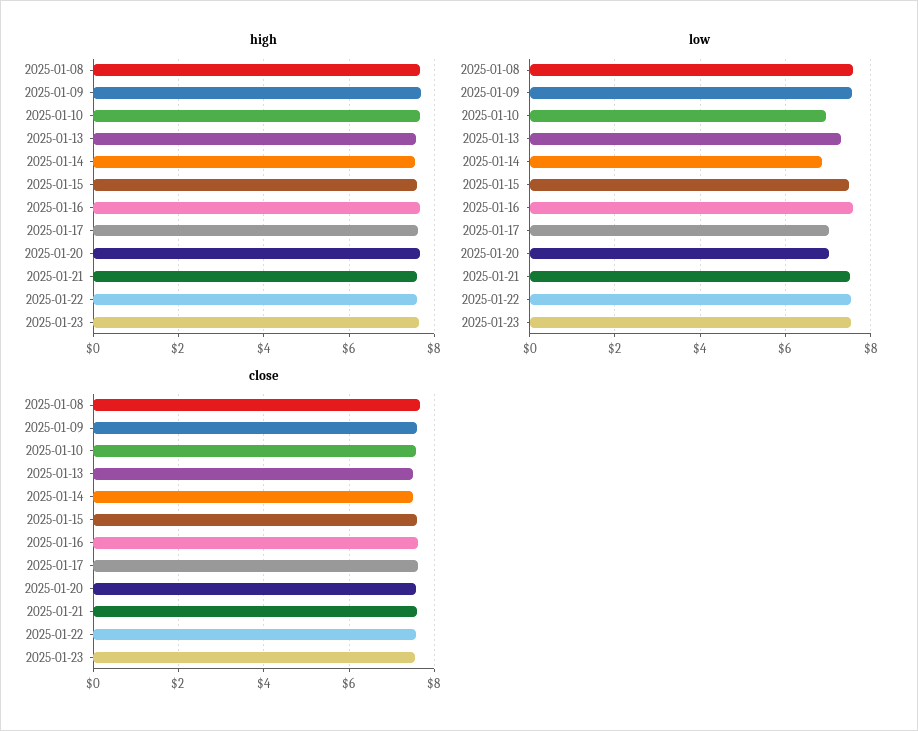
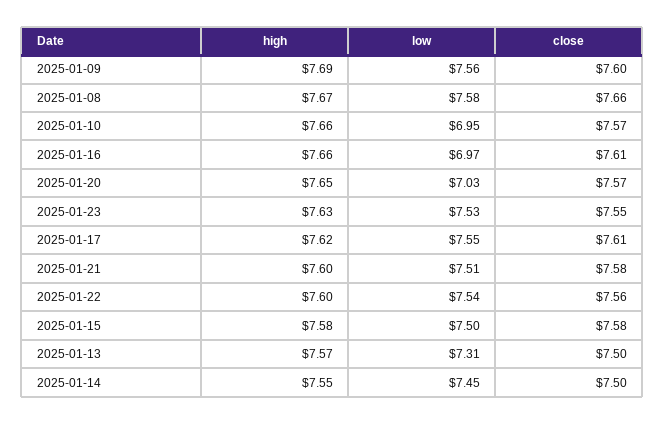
  {
    "high": {
      "2025-01-08": 7.67,
      "2025-01-09": 7.69,
      "2025-01-10": 7.66,
      "2025-01-13": 7.57,
      "2025-01-14": 7.55,
      "2025-01-15": 7.58,
      "2025-01-16": 7.66,
      "2025-01-17": 7.62,
      "2025-01-20": 7.65,
      "2025-01-21": 7.6,
      "2025-01-22": 7.6,
      "2025-01-23": 7.63
    },
    "low": {
      "2025-01-08": 7.58,
      "2025-01-09": 7.56,
      "2025-01-10": 6.95,
      "2025-01-13": 7.31,
-     "2025-01-14": 6.8,
+     "2025-01-14": 7.45,
      "2025-01-15": 7.5,
-     "2025-01-16": 7.6,
+     "2025-01-16": 6.97,
-     "2025-01-17": 7,
+     "2025-01-17": 7.55,
      "2025-01-20": 7.03,
      "2025-01-21": 7.51,
      "2025-01-22": 7.54,
      "2025-01-23": 7.53
    },
    "close": {
      "2025-01-08": 7.66,
      "2025-01-09": 7.6,
      "2025-01-10": 7.57,
      "2025-01-13": 7.5,
      "2025-01-14": 7.5,
      "2025-01-15": 7.58,
      "2025-01-16": 7.61,
      "2025-01-17": 7.61,
      "2025-01-20": 7.57,
      "2025-01-21": 7.58,
      "2025-01-22": 7.56,
      "2025-01-23": 7.55
    }
  }

